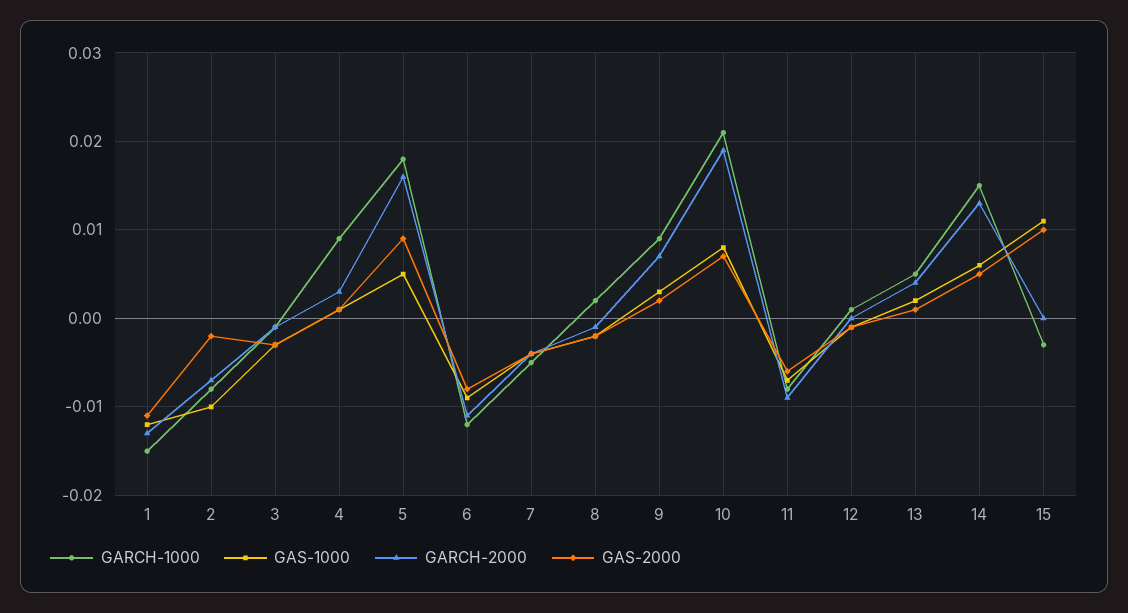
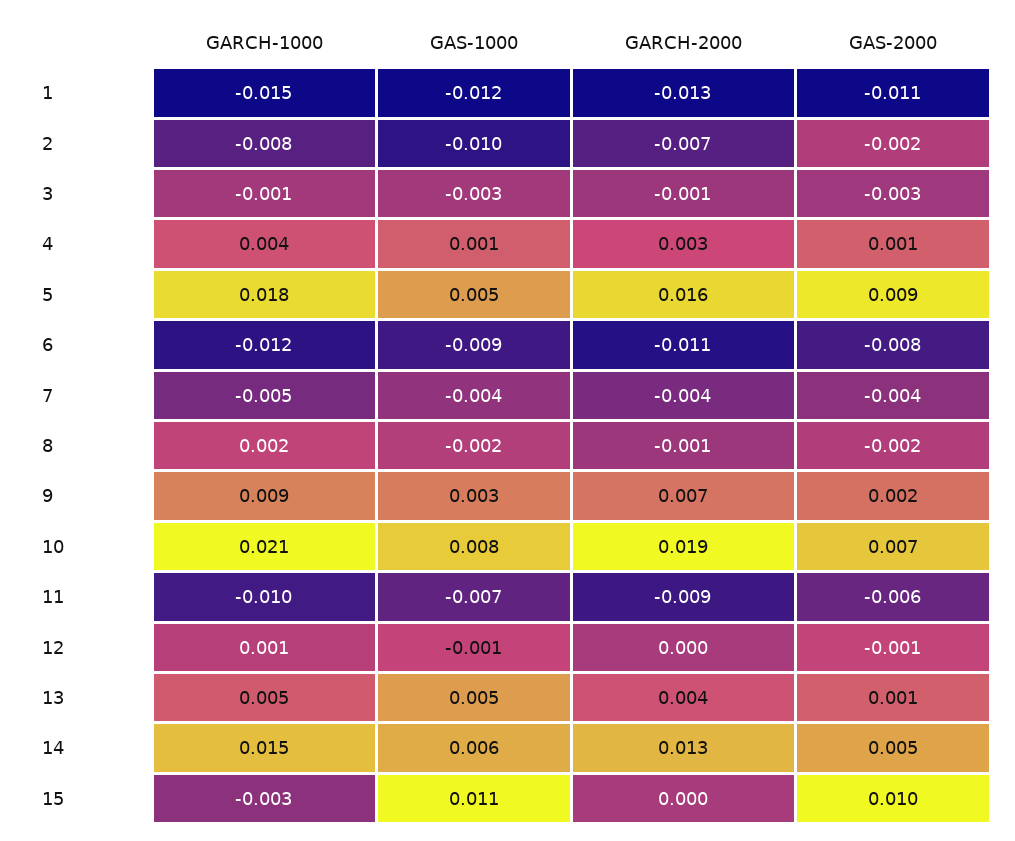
  {
    "GARCH-1000": {
      "1": -0.015,
      "2": -0.008,
      "3": -0.001,
-     "4": 0.009,
+     "4": 0.004,
      "5": 0.018,
      "6": -0.012,
      "7": -0.005,
      "8": 0.002,
      "9": 0.009,
      "10": 0.021,
-     "11": -0.008,
+     "11": -0.01,
      "12": 0.001,
      "13": 0.005,
      "14": 0.015,
      "15": -0.003
    },
    "GAS-1000": {
      "1": -0.012,
      "2": -0.01,
      "3": -0.003,
      "4": 0.001,
      "5": 0.005,
      "6": -0.009,
      "7": -0.004,
      "8": -0.002,
      "9": 0.003,
      "10": 0.008,
      "11": -0.007,
      "12": -0.001,
-     "13": 0.002,
+     "13": 0.005,
      "14": 0.006,
      "15": 0.011
    },
    "GARCH-2000": {
      "1": -0.013,
      "2": -0.007,
      "3": -0.001,
      "4": 0.003,
      "5": 0.016,
      "6": -0.011,
      "7": -0.004,
      "8": -0.001,
      "9": 0.007,
      "10": 0.019,
      "11": -0.009,
      "12": 0,
      "13": 0.004,
      "14": 0.013,
      "15": 0
    },
    "GAS-2000": {
      "1": -0.011,
      "2": -0.002,
      "3": -0.003,
      "4": 0.001,
      "5": 0.009,
      "6": -0.008,
      "7": -0.004,
      "8": -0.002,
      "9": 0.002,
      "10": 0.007,
      "11": -0.006,
      "12": -0.001,
      "13": 0.001,
      "14": 0.005,
      "15": 0.01
    }
  }

